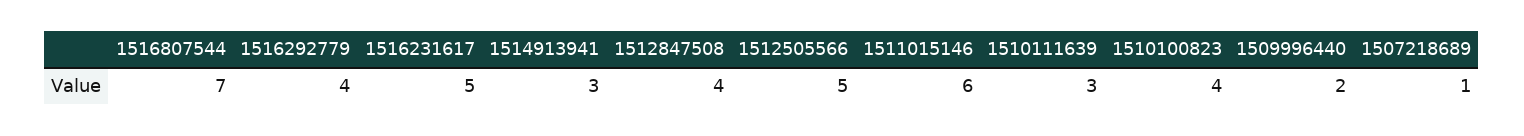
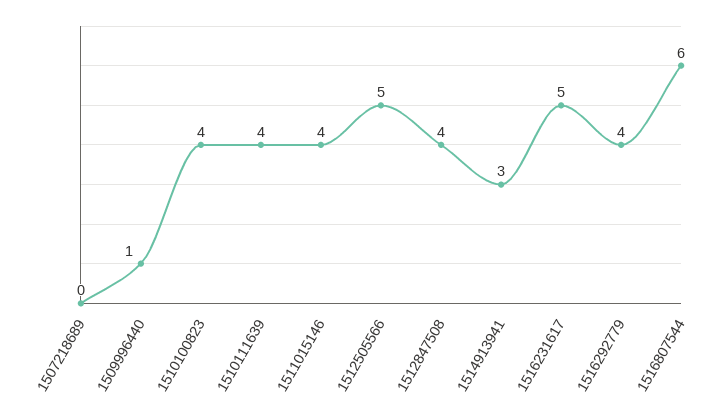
  {
-   "1516807544": 7,
+   "1516807544": 6,
    "1516292779": 4,
    "1516231617": 5,
    "1514913941": 3,
    "1512847508": 4,
    "1512505566": 5,
-   "1511015146": 6,
+   "1511015146": 4,
-   "1510111639": 3,
+   "1510111639": 4,
    "1510100823": 4,
-   "1509996440": 2,
+   "1509996440": 1,
-   "1507218689": 1
+   "1507218689": 0
  }

